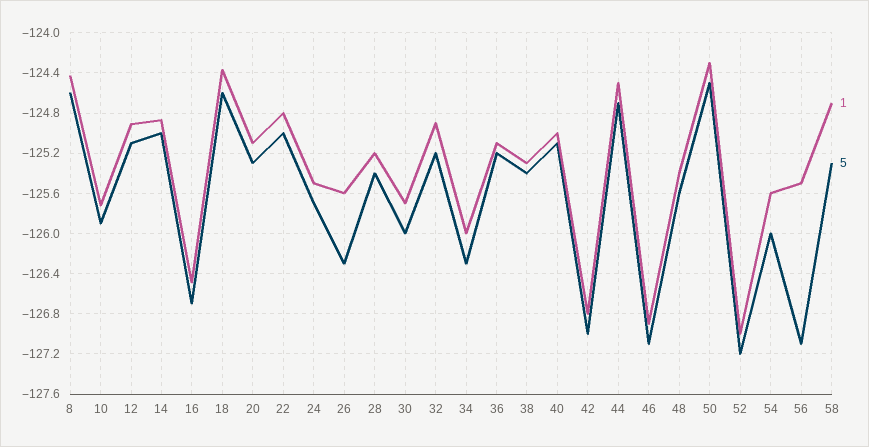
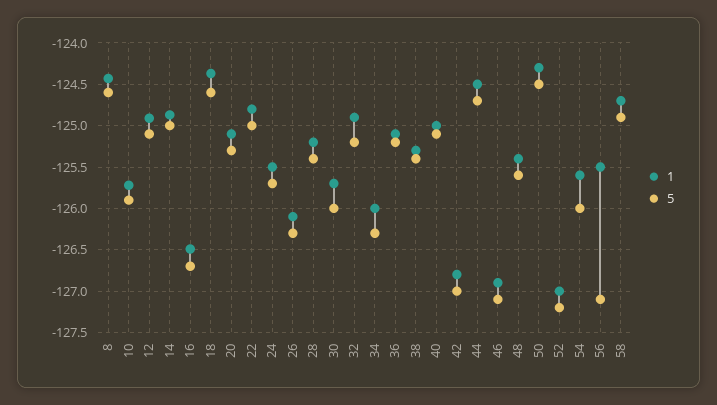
  {
    "1": {
      "8": -124.4,
      "10": -125.7,
      "12": -124.9,
      "14": -124.9,
      "16": -126.5,
      "18": -124.4,
      "20": -125.1,
      "22": -124.8,
      "24": -125.5,
-     "26": -125.6,
+     "26": -126.1,
      "28": -125.2,
      "30": -125.7,
      "32": -124.9,
      "34": -126,
      "36": -125.1,
      "38": -125.3,
      "40": -125,
      "42": -126.8,
      "44": -124.5,
      "46": -126.9,
      "48": -125.4,
      "50": -124.3,
      "52": -127,
      "54": -125.6,
      "56": -125.5,
      "58": -124.7
    },
    "5": {
      "8": -124.6,
      "10": -125.9,
      "12": -125.1,
      "14": -125,
      "16": -126.7,
      "18": -124.6,
      "20": -125.3,
      "22": -125,
      "24": -125.7,
      "26": -126.3,
      "28": -125.4,
      "30": -126,
      "32": -125.2,
      "34": -126.3,
      "36": -125.2,
      "38": -125.4,
      "40": -125.1,
      "42": -127,
      "44": -124.7,
      "46": -127.1,
      "48": -125.6,
      "50": -124.5,
      "52": -127.2,
      "54": -126,
      "56": -127.1,
-     "58": -125.3
+     "58": -124.9
    }
  }

